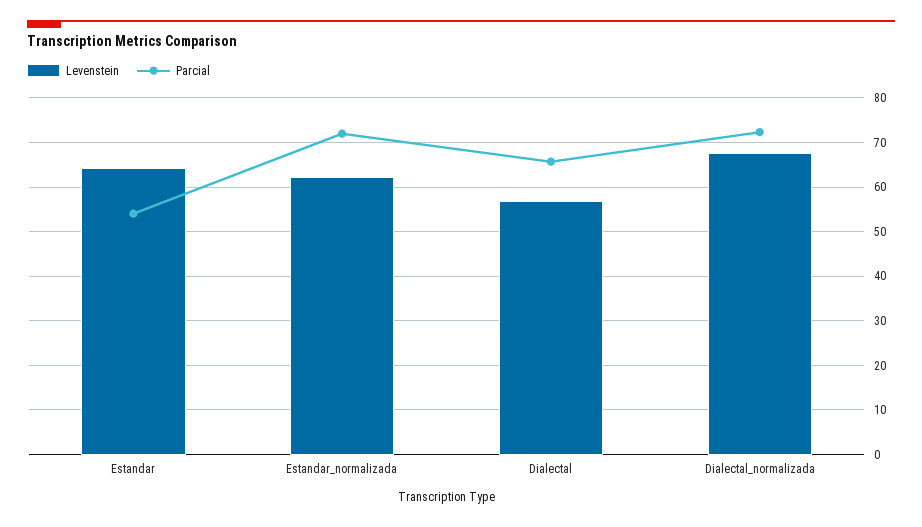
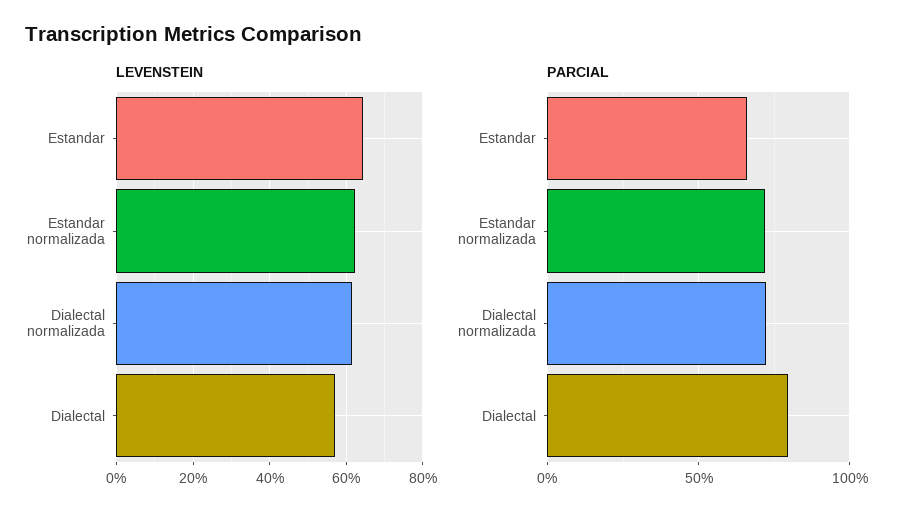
  {
    "Levenstein": {
      "Estandar": 64,
      "Estandar_normalizada": 62,
      "Dialectal": 56,
-     "Dialectal_normalizada": 68
+     "Dialectal_normalizada": 62
    },
    "Parcial": {
-     "Estandar": 54,
+     "Estandar": 65,
      "Estandar_normalizada": 72,
-     "Dialectal": 66,
+     "Dialectal": 80,
      "Dialectal_normalizada": 72
    }
  }

